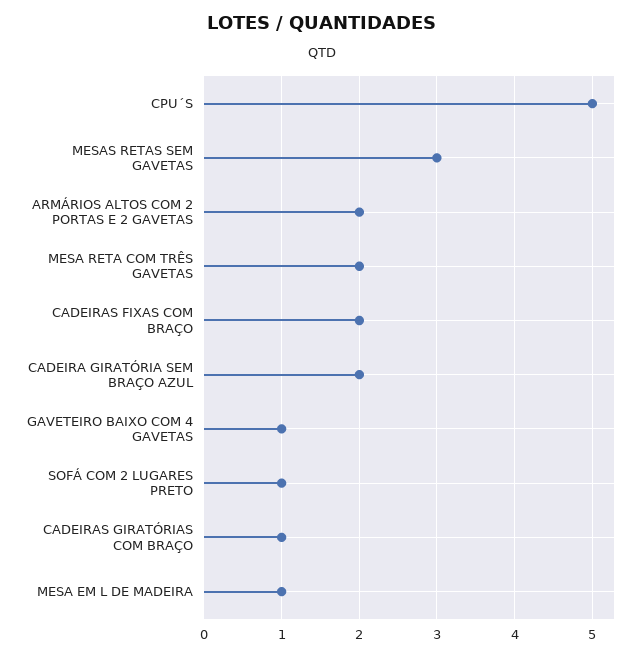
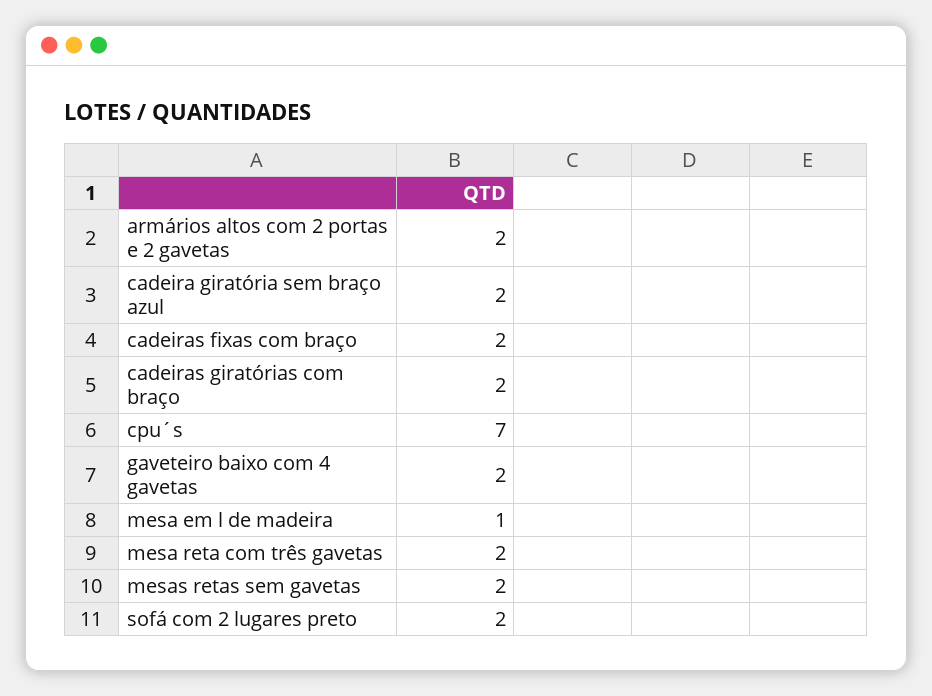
  {
-   "CPU´S": 5,
+   "CPU´S": 7,
-   "MESAS RETAS SEM GAVETAS": 3,
+   "MESAS RETAS SEM GAVETAS": 2,
    "ARMÁRIOS ALTOS COM 2 PORTAS E 2 GAVETAS": 2,
    "MESA RETA COM TRÊS GAVETAS": 2,
    "CADEIRAS FIXAS COM BRAÇO": 2,
    "CADEIRA GIRATÓRIA SEM BRAÇO AZUL": 2,
-   "GAVETEIRO BAIXO COM 4 GAVETAS": 1,
+   "GAVETEIRO BAIXO COM 4 GAVETAS": 2,
-   "SOFÁ COM 2 LUGARES PRETO": 1,
+   "SOFÁ COM 2 LUGARES PRETO": 2,
-   "CADEIRAS GIRATÓRIAS COM BRAÇO": 1,
+   "CADEIRAS GIRATÓRIAS COM BRAÇO": 2,
    "MESA EM L DE MADEIRA": 1
  }

